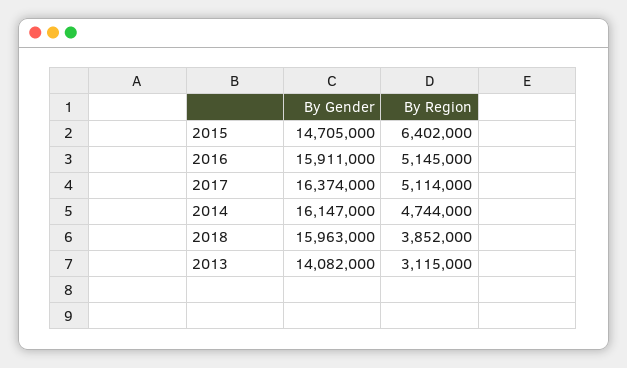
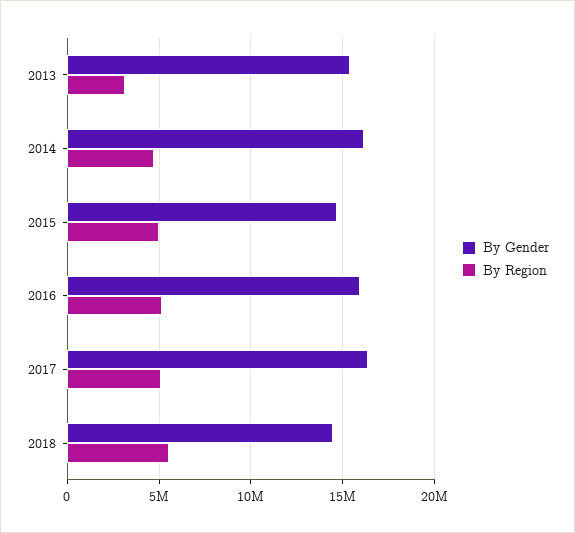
  {
    "By Gender": {
      "2015": 14705000,
      "2016": 15911000,
      "2017": 16374000,
      "2014": 16147000,
-     "2018": 15963000,
+     "2018": 14500000,
-     "2013": 14082000
+     "2013": 15500000
    },
    "By Region": {
-     "2015": 6402000,
+     "2015": 5000000,
      "2016": 5145000,
      "2017": 5114000,
      "2014": 4744000,
-     "2018": 3852000,
+     "2018": 5500000,
      "2013": 3115000
    }
  }

